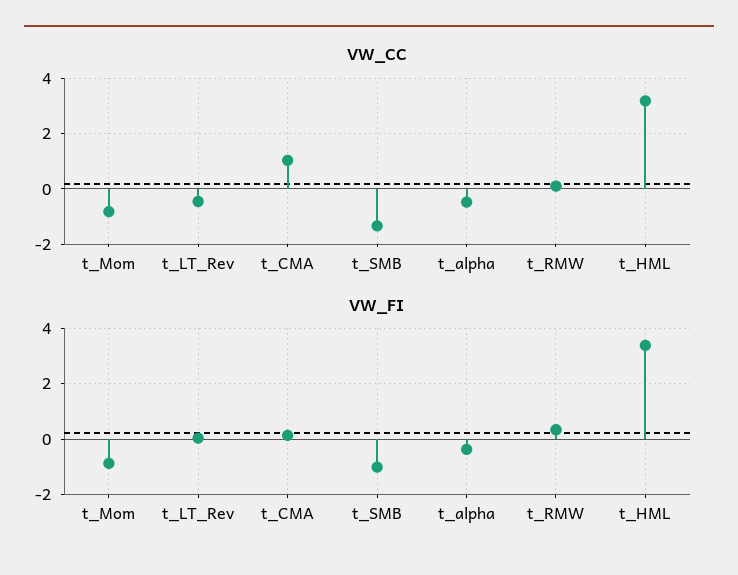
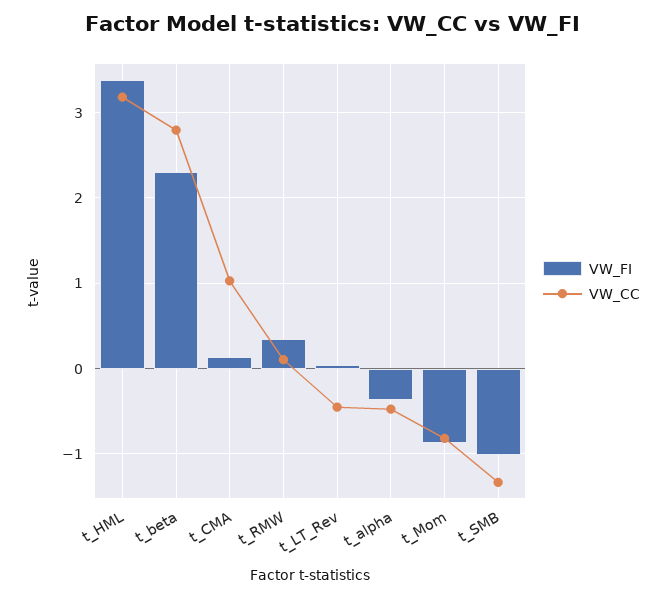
  {
    "VW_CC": {
      "t_Mom": -0.8,
      "t_LT_Rev": -0.5,
      "t_CMA": 1,
      "t_SMB": -1.3,
      "t_alpha": -0.5,
      "t_RMW": 0.1,
-     "t_HML": 3.2
+     "t_HML": 3.2,
+     "t_beta": 2.8
    },
    "VW_FI": {
      "t_Mom": -0.9,
      "t_LT_Rev": 0,
      "t_CMA": 0.1,
      "t_SMB": -1,
      "t_alpha": -0.4,
      "t_RMW": 0.3,
-     "t_HML": 3.4
+     "t_HML": 3.4,
+     "t_beta": 2.3
    }
  }

